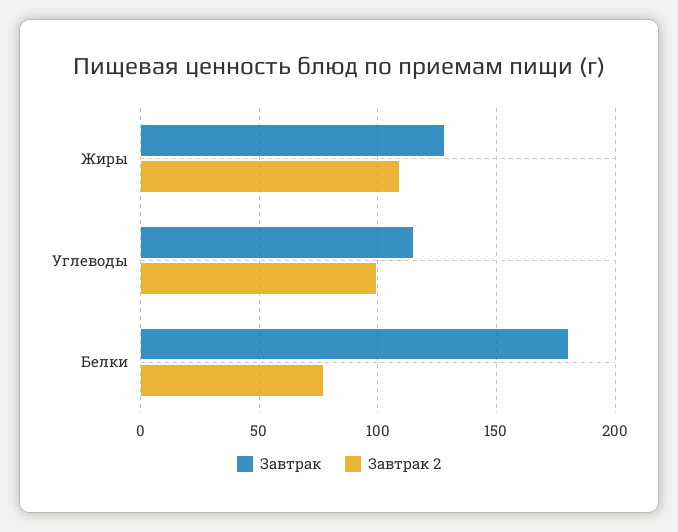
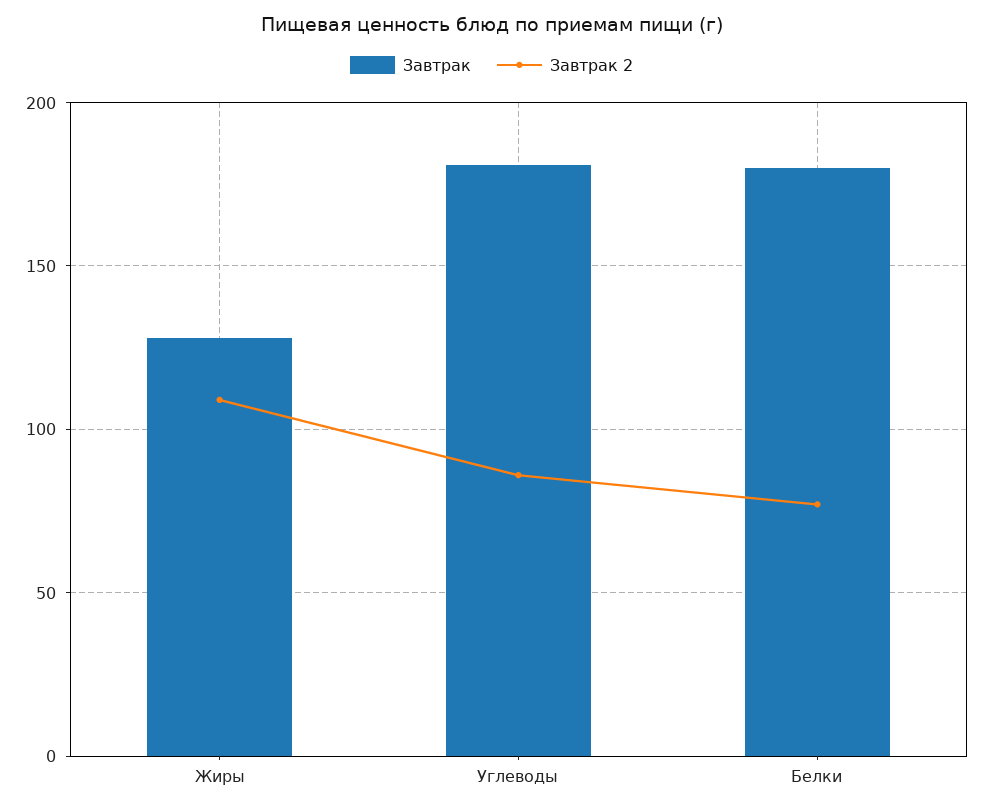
  {
    "Завтрак": {
      "Жиры": 130,
-     "Углеводы": 115,
+     "Углеводы": 180,
      "Белки": 180
    },
    "Завтрак 2": {
      "Жиры": 110,
-     "Углеводы": 100,
+     "Углеводы": 85,
      "Белки": 75
    }
  }

